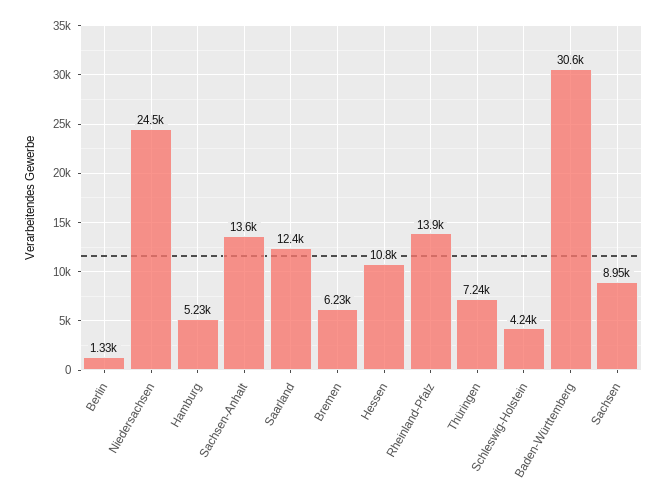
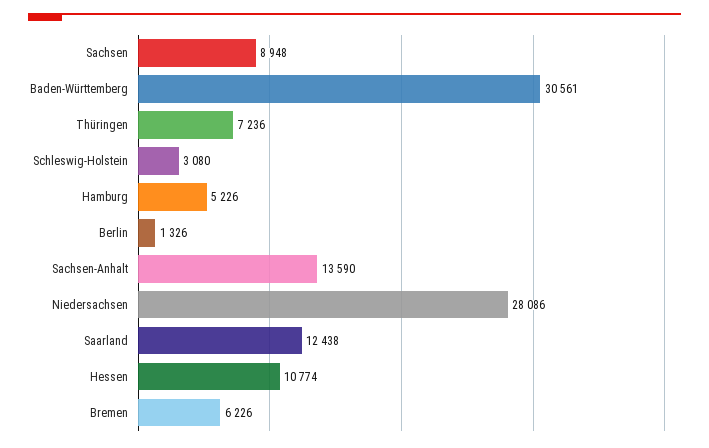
  {
    "Berlin": 1326,
-   "Niedersachsen": 24500,
+   "Niedersachsen": 28086,
    "Hamburg": 5226,
    "Sachsen-Anhalt": 13590,
    "Saarland": 12438,
    "Bremen": 6226,
    "Hessen": 10774,
-   "Rheinland-Pfalz": 13900,
    "Thüringen": 7236,
-   "Schleswig-Holstein": 4240,
+   "Schleswig-Holstein": 3080,
    "Baden-Württemberg": 30561,
    "Sachsen": 8948
  }

